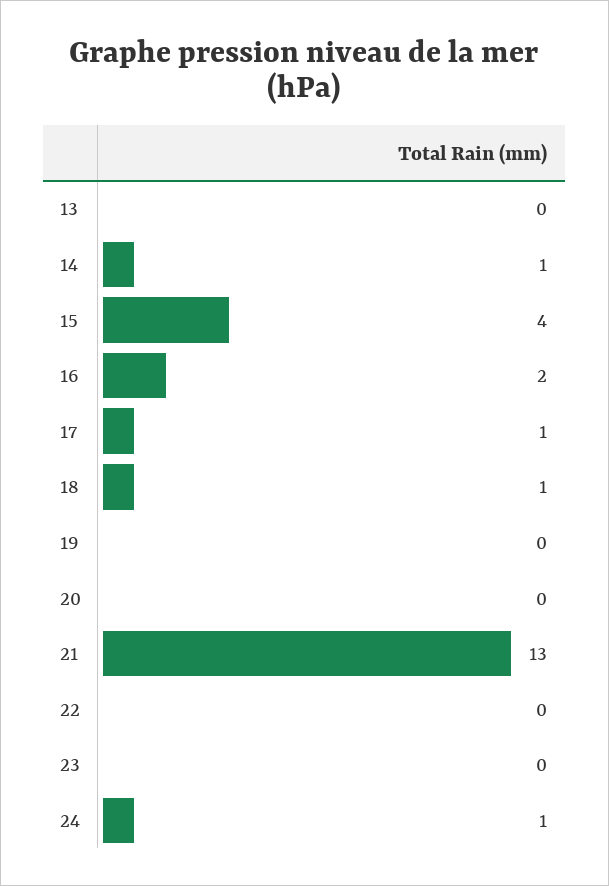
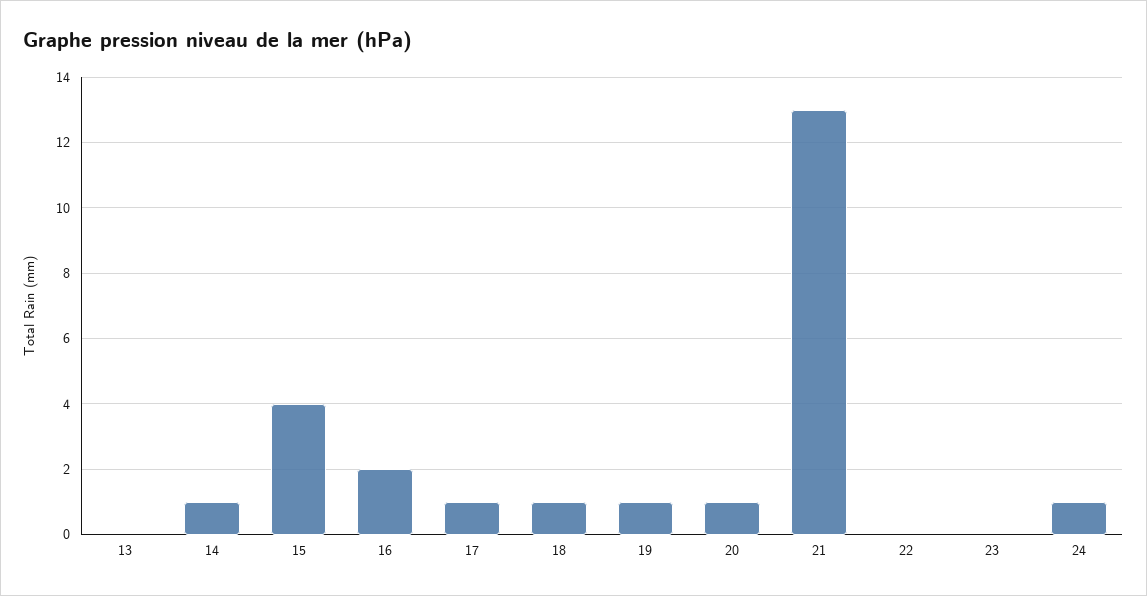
  {
    "13": 0,
    "14": 1,
    "15": 4,
    "16": 2,
    "17": 1,
    "18": 1,
-   "19": 0,
+   "19": 1,
-   "20": 0,
+   "20": 1,
    "21": 13,
    "22": 0,
    "23": 0,
    "24": 1
  }

